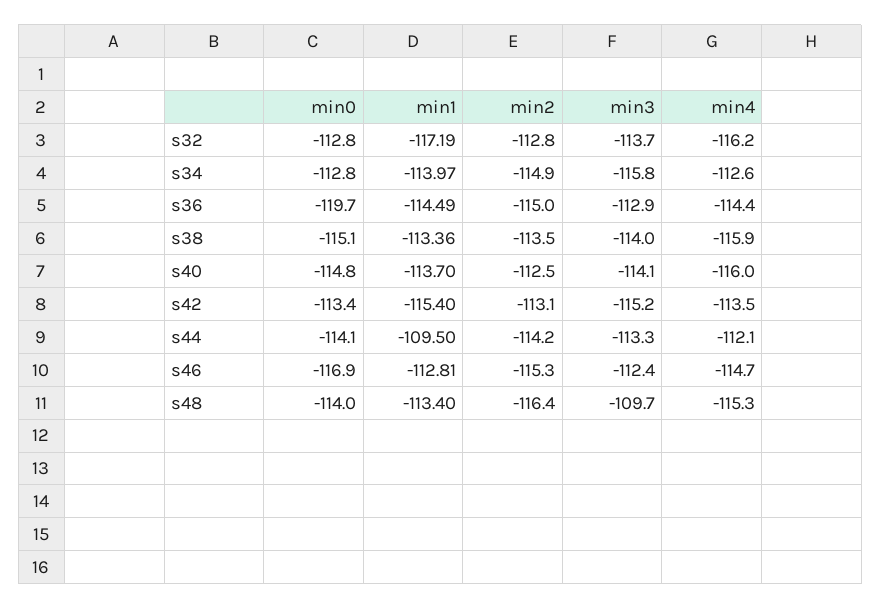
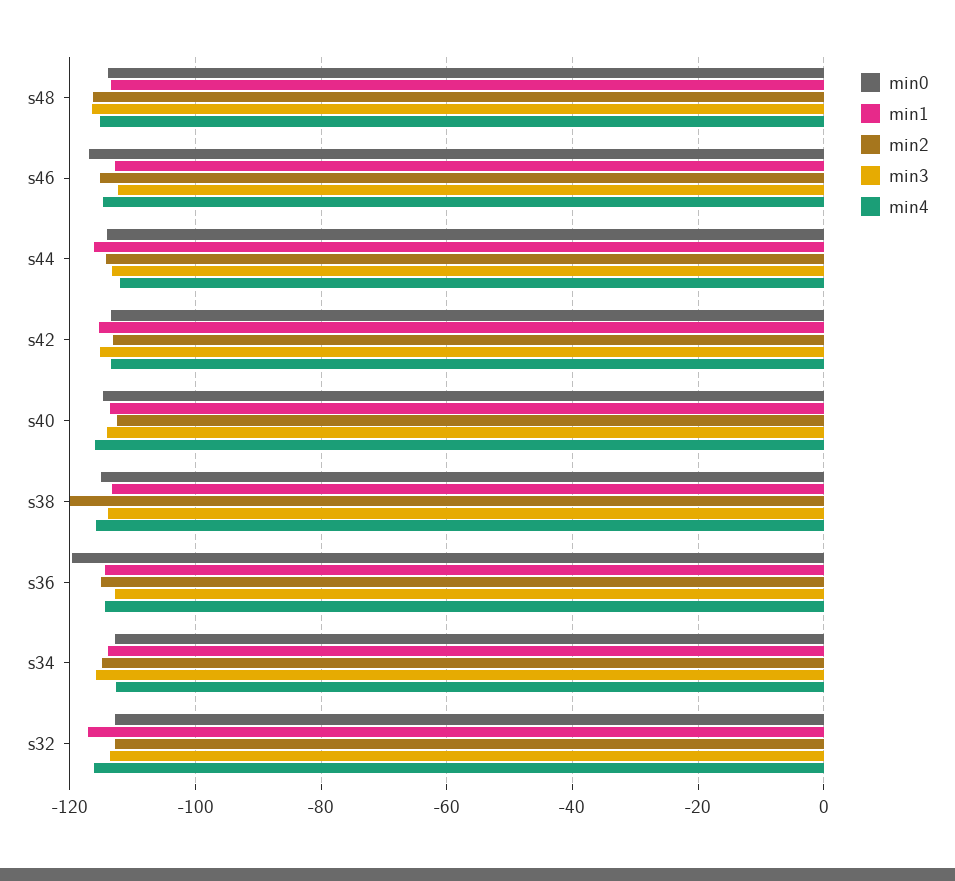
  {
    "min0": {
      "s32": -112.8,
      "s34": -112.8,
      "s36": -119.7,
      "s38": -115.1,
      "s40": -114.8,
      "s42": -113.4,
      "s44": -114.1,
      "s46": -116.9,
      "s48": -114
    },
    "min1": {
      "s32": -117.19,
      "s34": -113.97,
      "s36": -114.49,
      "s38": -113.36,
      "s40": -113.7,
      "s42": -115.4,
-     "s44": -109.5,
+     "s44": -116,
      "s46": -112.81,
      "s48": -113.4
    },
    "min2": {
      "s32": -112.8,
      "s34": -114.9,
      "s36": -115,
-     "s38": -113.5,
+     "s38": -120,
      "s40": -112.5,
      "s42": -113.1,
      "s44": -114.2,
      "s46": -115.3,
      "s48": -116.4
    },
    "min3": {
      "s32": -113.7,
      "s34": -115.8,
      "s36": -112.9,
      "s38": -114,
      "s40": -114.1,
      "s42": -115.2,
      "s44": -113.3,
      "s46": -112.4,
-     "s48": -109.7
+     "s48": -116
    },
    "min4": {
      "s32": -116.2,
      "s34": -112.6,
      "s36": -114.4,
      "s38": -115.9,
      "s40": -116,
      "s42": -113.5,
      "s44": -112.1,
      "s46": -114.7,
      "s48": -115.3
    }
  }

